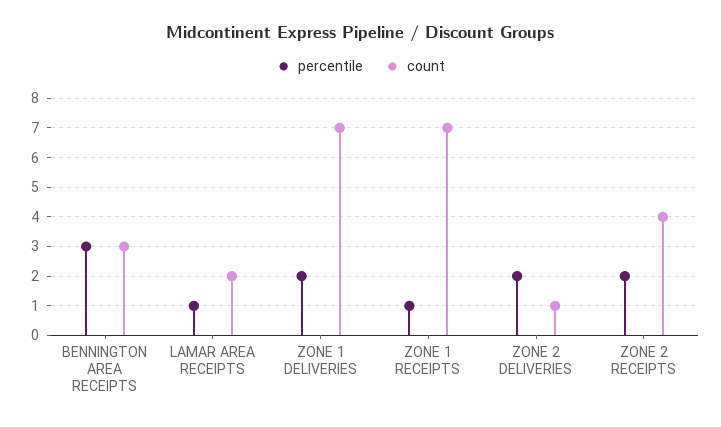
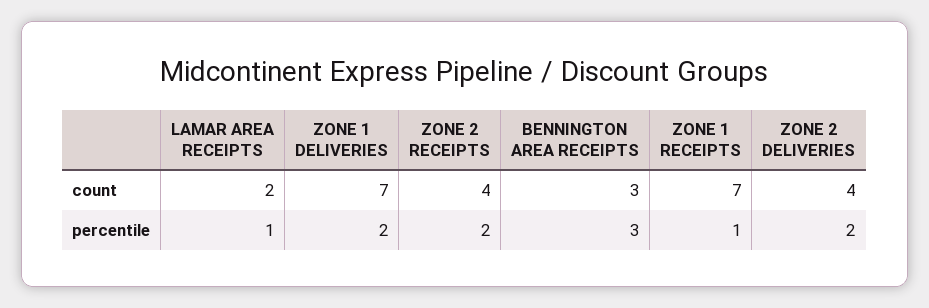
  {
    "percentile": {
      "BENNINGTON AREA RECEIPTS": 3,
      "LAMAR AREA RECEIPTS": 1,
      "ZONE 1 DELIVERIES": 2,
      "ZONE 1 RECEIPTS": 1,
      "ZONE 2 DELIVERIES": 2,
      "ZONE 2 RECEIPTS": 2
    },
    "count": {
      "BENNINGTON AREA RECEIPTS": 3,
      "LAMAR AREA RECEIPTS": 2,
      "ZONE 1 DELIVERIES": 7,
      "ZONE 1 RECEIPTS": 7,
-     "ZONE 2 DELIVERIES": 1,
+     "ZONE 2 DELIVERIES": 4,
      "ZONE 2 RECEIPTS": 4
    }
  }

